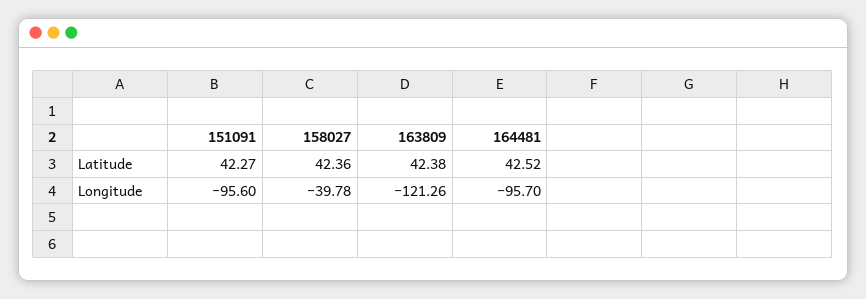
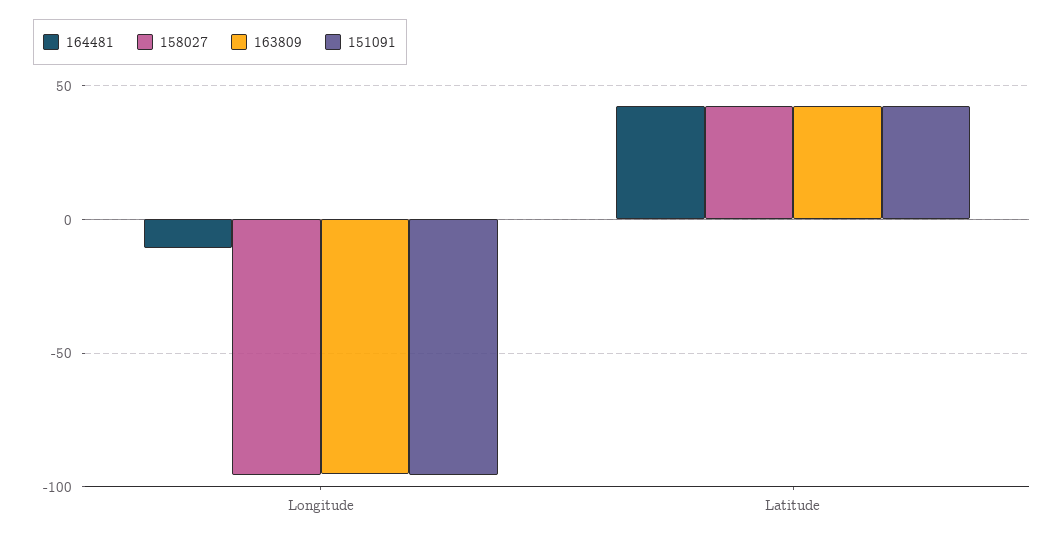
  {
    "151091": {
      "Latitude": 42.27,
      "Longitude": -95.6
    },
    "158027": {
      "Latitude": 42.36,
-     "Longitude": -39.78
+     "Longitude": -95
    },
    "163809": {
      "Latitude": 42.38,
-     "Longitude": -121.26
+     "Longitude": -95
    },
    "164481": {
      "Latitude": 42.52,
-     "Longitude": -95.7
+     "Longitude": -10
    }
  }

